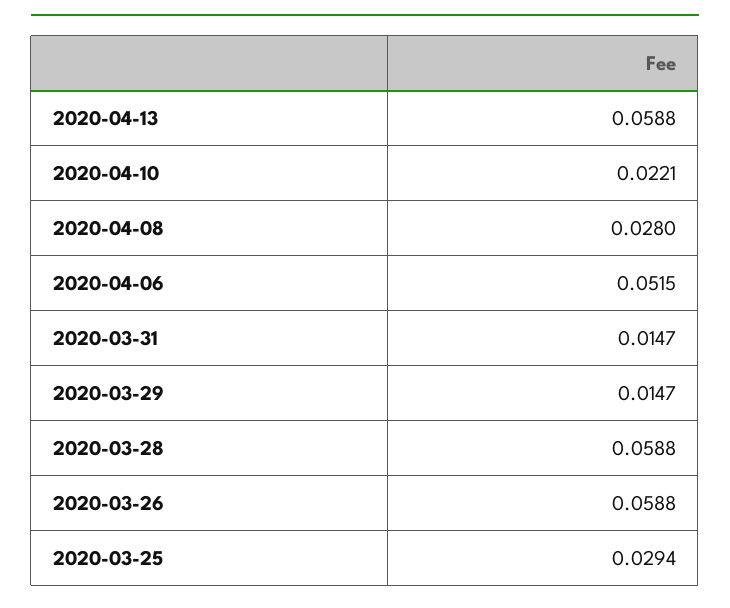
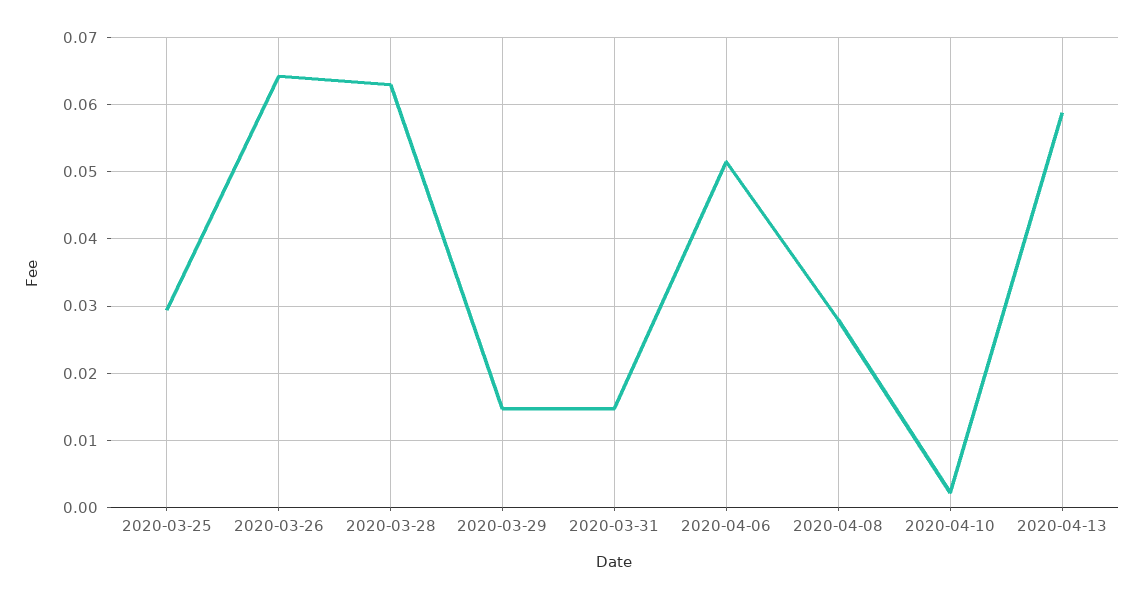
  {
    "2020-04-13": 0.0588,
-   "2020-04-10": 0.0221,
+   "2020-04-10": 0.002,
    "2020-04-08": 0.028,
    "2020-04-06": 0.0515,
    "2020-03-31": 0.0147,
    "2020-03-29": 0.0147,
-   "2020-03-28": 0.0588,
+   "2020-03-28": 0.063,
-   "2020-03-26": 0.0588,
+   "2020-03-26": 0.064,
    "2020-03-25": 0.0294
  }

